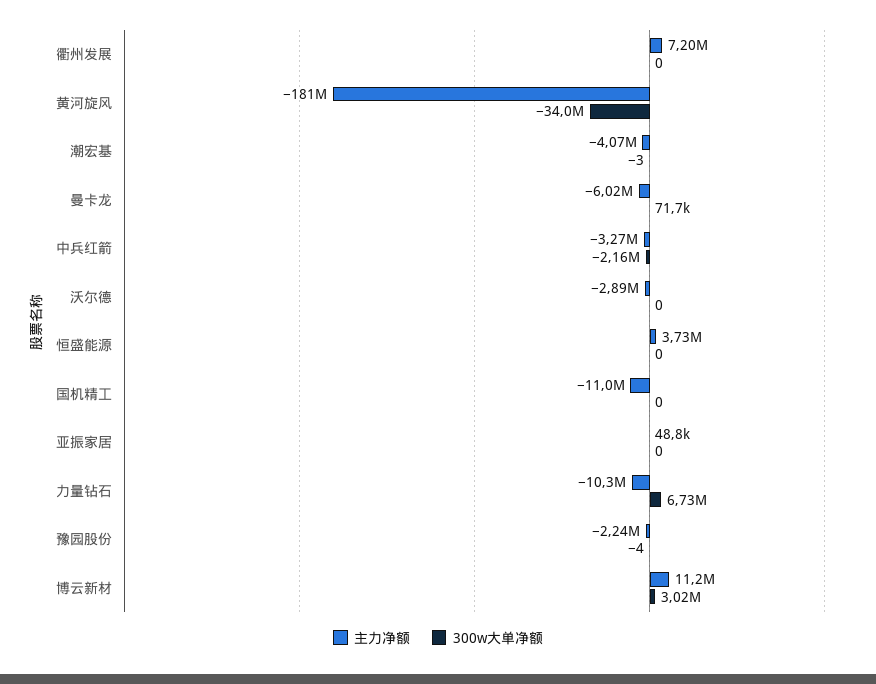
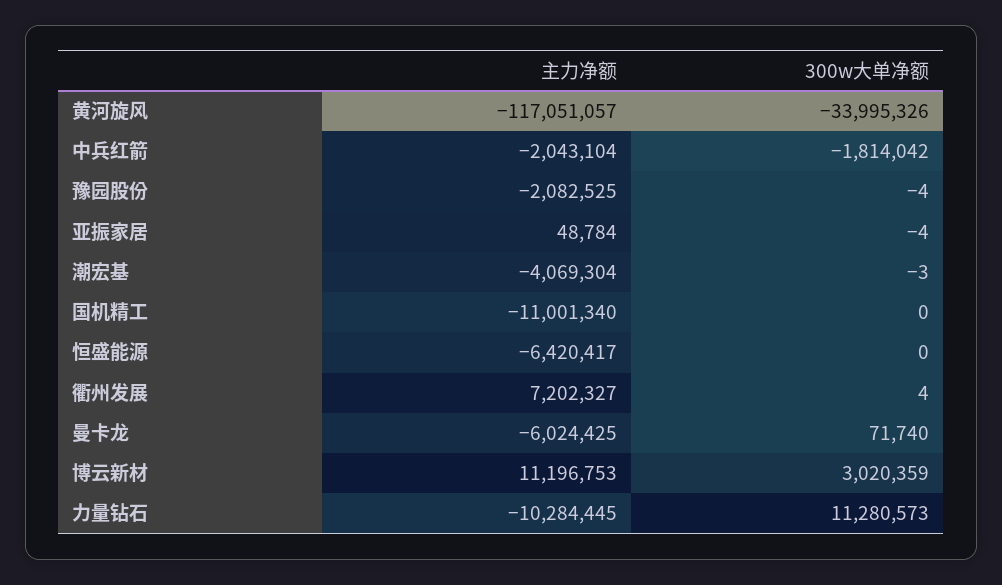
  {
    "主力净额": {
      "衢州发展": 7202327,
-     "黄河旋风": -181000000,
+     "黄河旋风": -117051057,
      "潮宏基": -4069304,
      "曼卡龙": -6024425,
-     "中兵红箭": -3270000,
+     "中兵红箭": -2043104,
-     "沃尔德": -2890000,
-     "恒盛能源": 3730000,
+     "恒盛能源": -6420417,
      "国机精工": -11001340,
      "亚振家居": 48784,
      "力量钻石": -10284445,
-     "豫园股份": -2240000,
+     "豫园股份": -2082525,
      "博云新材": 11196753
    },
    "300w大单净额": {
-     "衢州发展": 0,
+     "衢州发展": 4,
      "黄河旋风": -33995326,
      "潮宏基": -3,
      "曼卡龙": 71740,
-     "中兵红箭": -2160000,
+     "中兵红箭": -1814042,
-     "沃尔德": 0,
      "恒盛能源": 0,
      "国机精工": 0,
-     "亚振家居": 0,
+     "亚振家居": -4,
-     "力量钻石": 6730000,
+     "力量钻石": 11280573,
      "豫园股份": -4,
      "博云新材": 3020359
    }
  }

